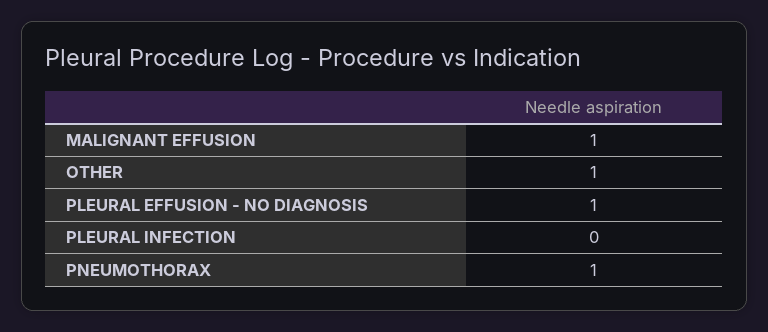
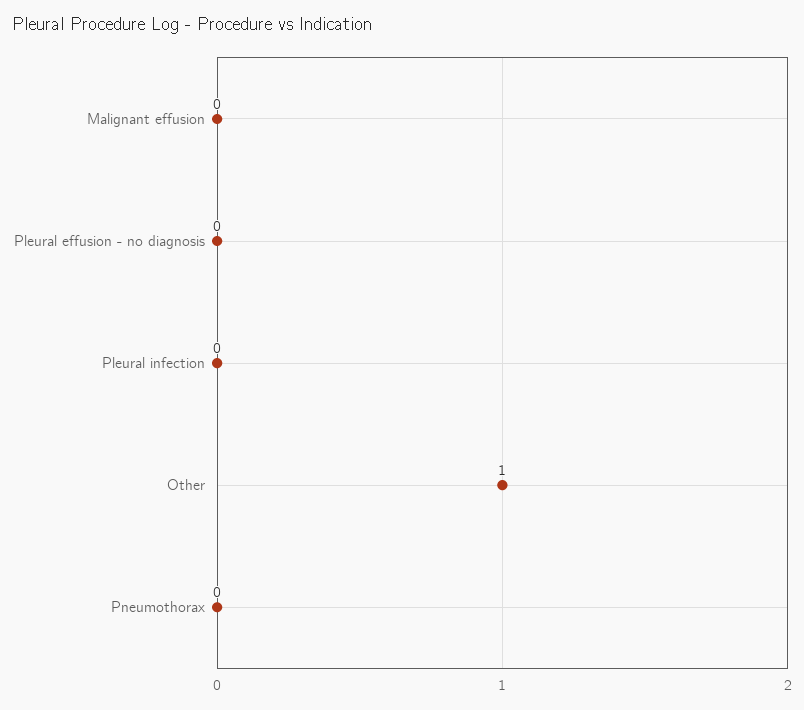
  {
-   "MALIGNANT EFFUSION": 1,
+   "MALIGNANT EFFUSION": 0,
    "OTHER": 1,
-   "PLEURAL EFFUSION - NO DIAGNOSIS": 1,
+   "PLEURAL EFFUSION - NO DIAGNOSIS": 0,
    "PLEURAL INFECTION": 0,
-   "PNEUMOTHORAX": 1
+   "PNEUMOTHORAX": 0
  }

